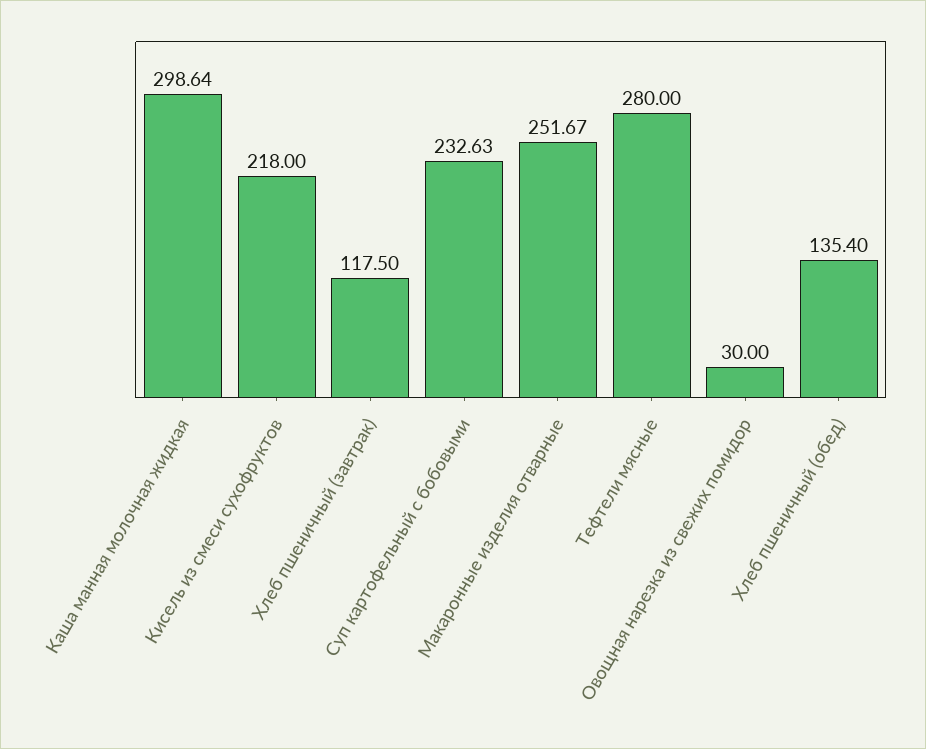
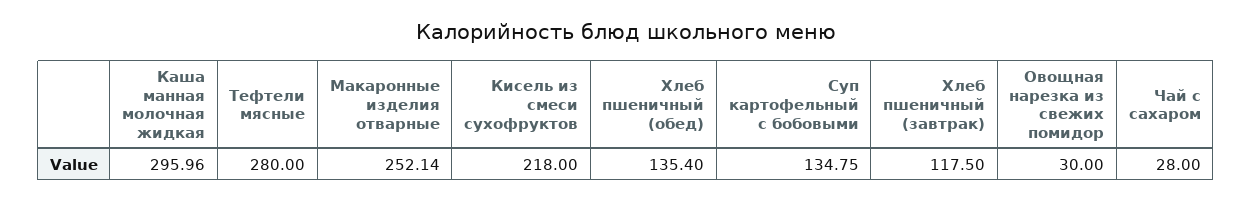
  {
-   "Каша манная молочная жидкая": 298.64,
+   "Каша манная молочная жидкая": 295.96,
    "Кисель из смеси сухофруктов": 218,
    "Хлеб пшеничный (завтрак)": 117.5,
-   "Суп картофельный с бобовыми": 232.63,
+   "Суп картофельный с бобовыми": 134.75,
-   "Макаронные изделия отварные": 251.67,
+   "Макаронные изделия отварные": 252.14,
    "Тефтели мясные": 280,
    "Овощная нарезка из свежих помидор": 30,
-   "Хлеб пшеничный (обед)": 135.4
+   "Хлеб пшеничный (обед)": 135.4,
+   "Чай с сахаром": 28
  }

